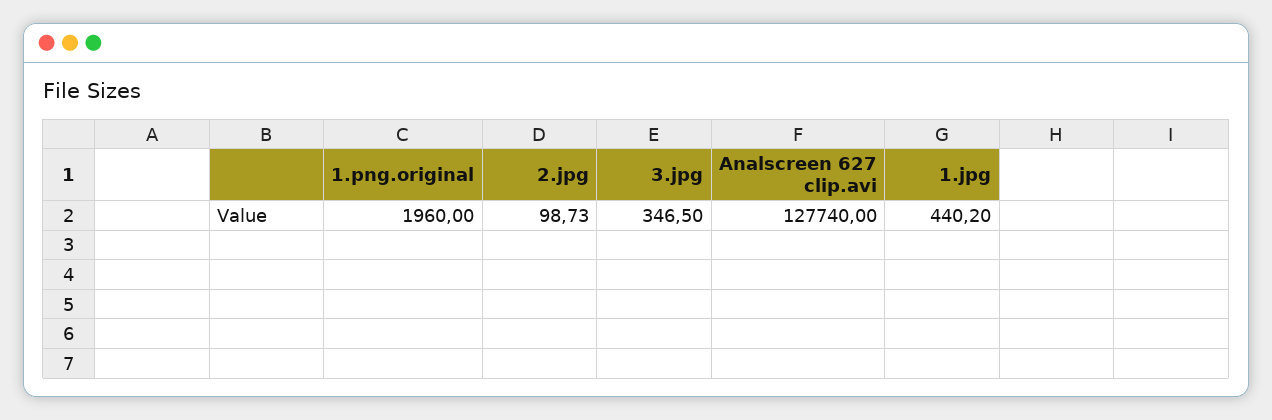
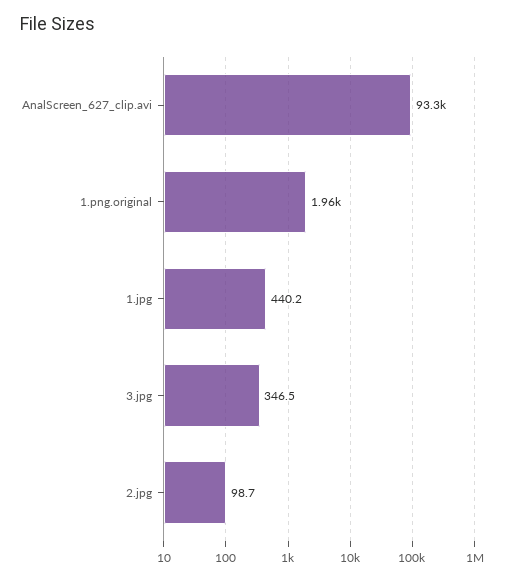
  {
    "1.png.original": 1960,
    "2.jpg": 98.73,
    "3.jpg": 346.5,
-   "Analscreen 627 clip.avi": 127740,
+   "Analscreen 627 clip.avi": 93300,
    "1.jpg": 440.2
  }

